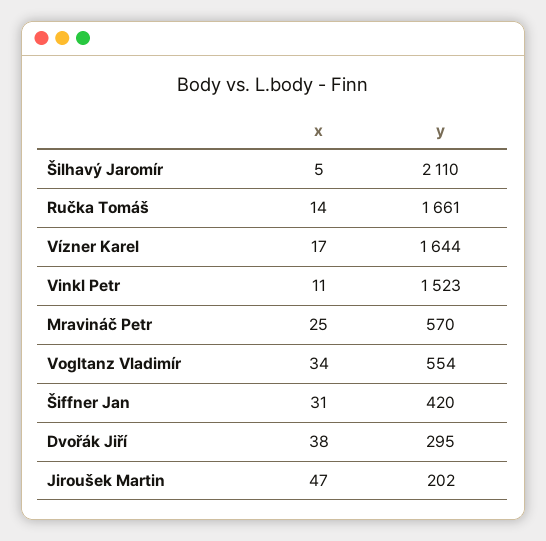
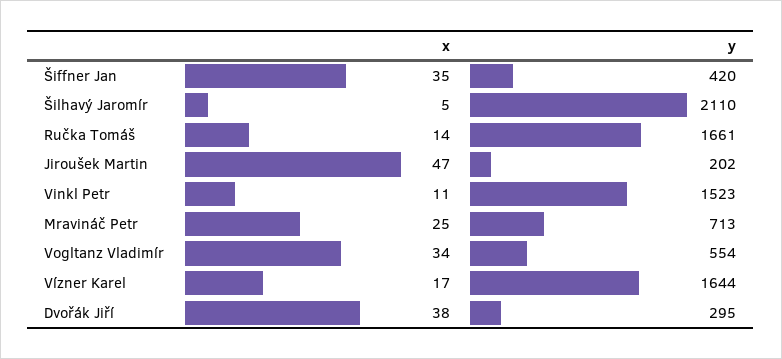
  {
    "x": {
      "Šilhavý Jaromír": 5,
      "Ručka Tomáš": 14,
      "Vízner Karel": 17,
      "Vinkl Petr": 11,
      "Mravináč Petr": 25,
      "Vogltanz Vladimír": 34,
-     "Šiffner Jan": 31,
+     "Šiffner Jan": 35,
      "Dvořák Jiří": 38,
      "Jiroušek Martin": 47
    },
    "y": {
      "Šilhavý Jaromír": 2110,
      "Ručka Tomáš": 1661,
      "Vízner Karel": 1644,
      "Vinkl Petr": 1523,
-     "Mravináč Petr": 570,
+     "Mravináč Petr": 713,
      "Vogltanz Vladimír": 554,
      "Šiffner Jan": 420,
      "Dvořák Jiří": 295,
      "Jiroušek Martin": 202
    }
  }

